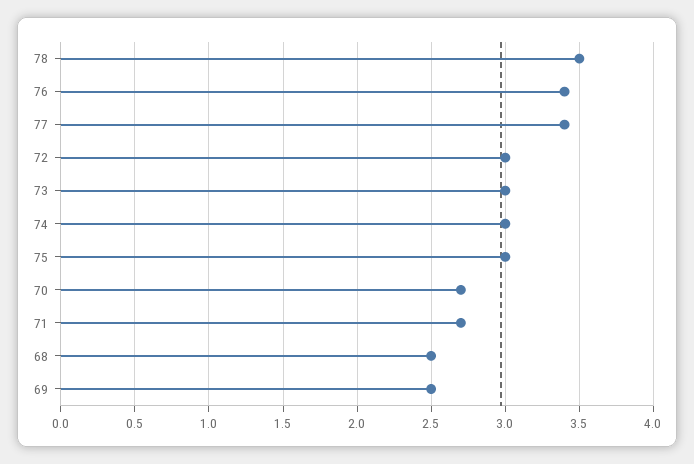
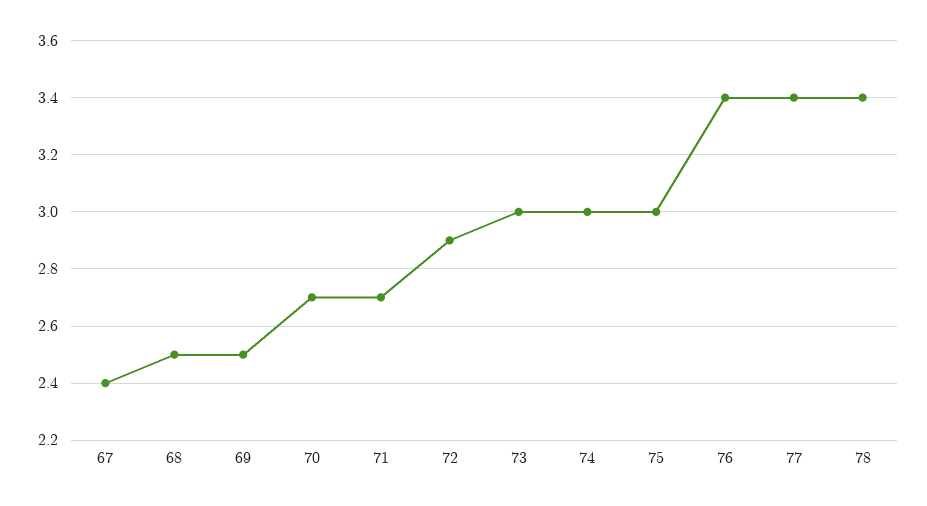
  {
-   "78": 3.5,
+   "78": 3.4,
    "76": 3.4,
    "77": 3.4,
-   "72": 3,
+   "72": 2.9,
    "73": 3,
    "74": 3,
    "75": 3,
    "70": 2.7,
    "71": 2.7,
    "68": 2.5,
-   "69": 2.5
+   "69": 2.5,
+   "67": 2.4
  }

